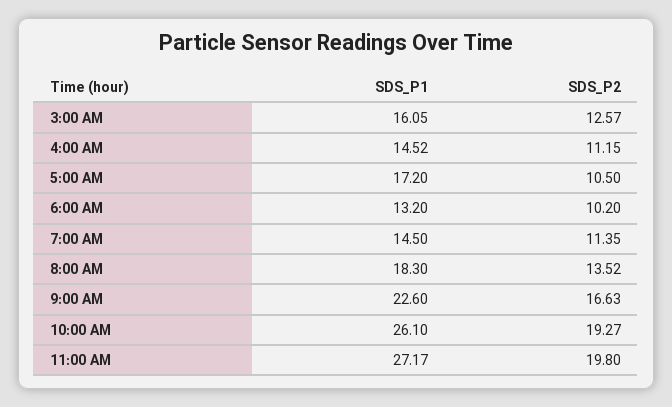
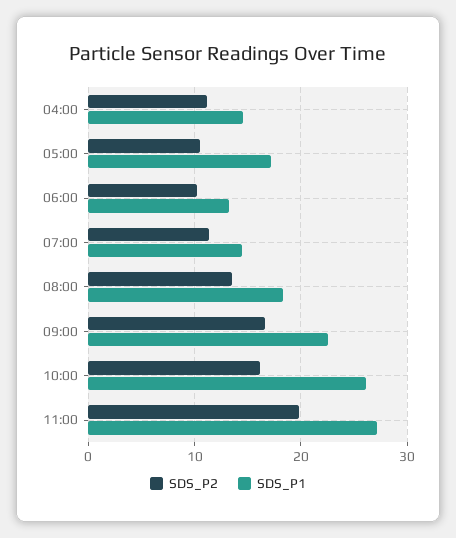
  {
    "SDS_P1": {
-     "3:00 AM": 16.05,
      "4:00 AM": 14.52,
      "5:00 AM": 17.2,
      "6:00 AM": 13.2,
      "7:00 AM": 14.5,
      "8:00 AM": 18.3,
      "9:00 AM": 22.6,
      "10:00 AM": 26.1,
      "11:00 AM": 27.17
    },
    "SDS_P2": {
-     "3:00 AM": 12.57,
      "4:00 AM": 11.15,
      "5:00 AM": 10.5,
      "6:00 AM": 10.2,
      "7:00 AM": 11.35,
      "8:00 AM": 13.52,
      "9:00 AM": 16.63,
-     "10:00 AM": 19.27,
+     "10:00 AM": 16,
      "11:00 AM": 19.8
    }
  }

